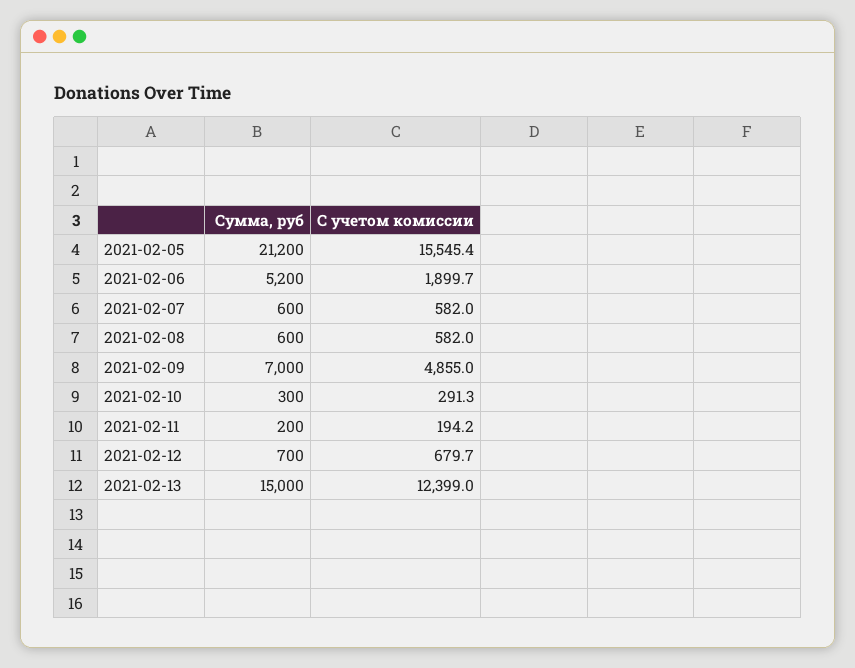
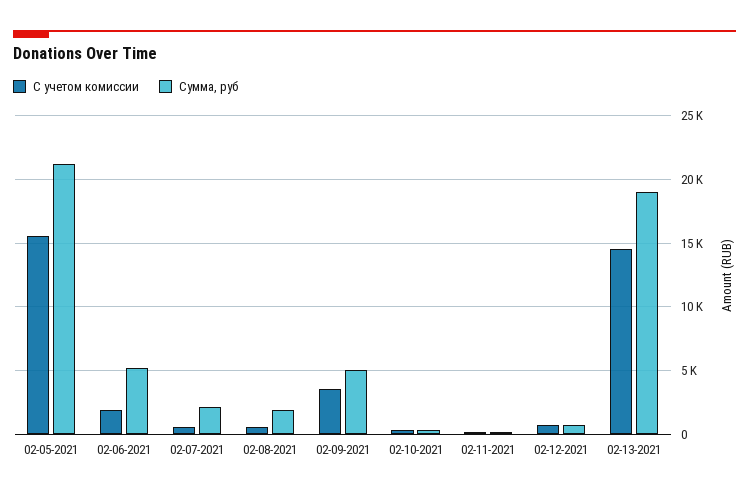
  {
    "Сумма, руб": {
      "2021-02-05": 21200,
      "2021-02-06": 5200,
-     "2021-02-07": 600,
+     "2021-02-07": 2000,
-     "2021-02-08": 600,
+     "2021-02-08": 2000,
-     "2021-02-09": 7000,
+     "2021-02-09": 5000,
      "2021-02-10": 300,
      "2021-02-11": 200,
      "2021-02-12": 700,
-     "2021-02-13": 15000
+     "2021-02-13": 19000
    },
    "С учетом комиссии": {
      "2021-02-05": 15545.4,
      "2021-02-06": 1899.7,
      "2021-02-07": 582,
      "2021-02-08": 582,
-     "2021-02-09": 4855,
+     "2021-02-09": 3500,
      "2021-02-10": 291.3,
      "2021-02-11": 194.2,
      "2021-02-12": 679.7,
-     "2021-02-13": 12399
+     "2021-02-13": 14500
    }
  }

